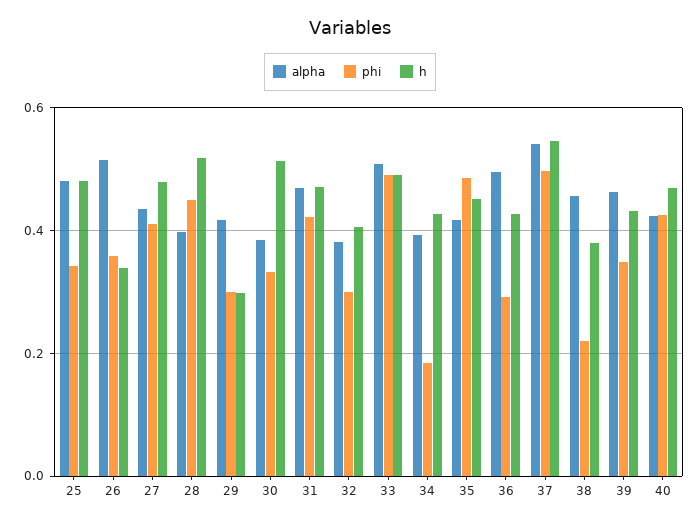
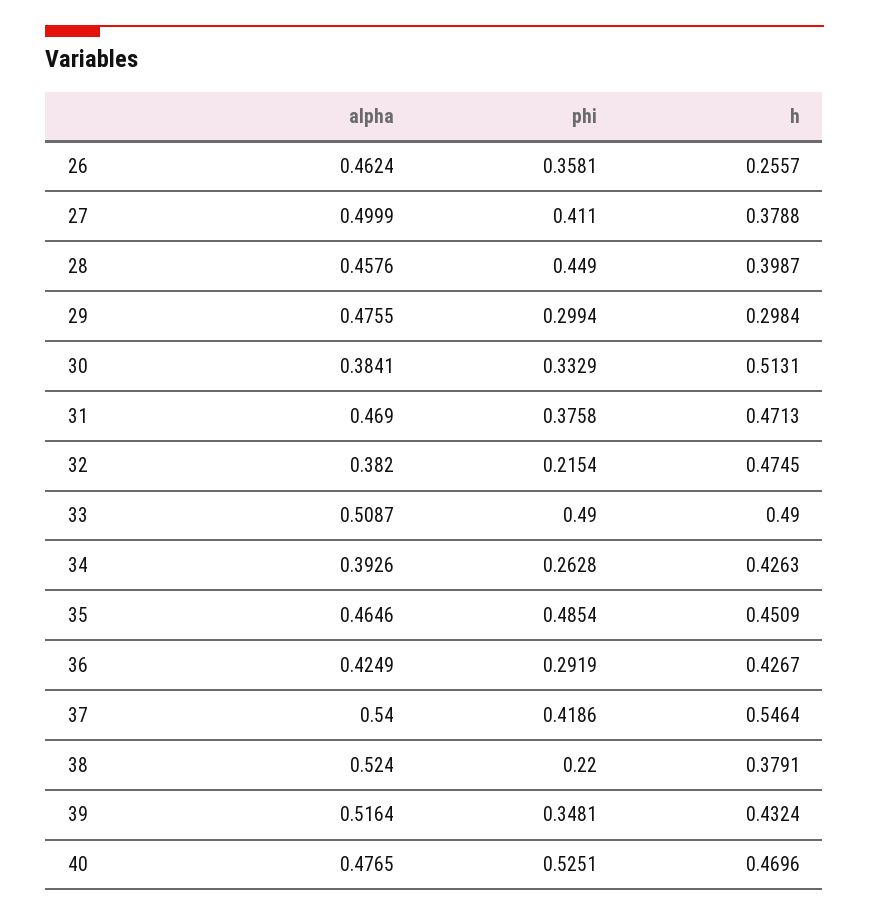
  {
    "alpha": {
-     "25": 0.48,
-     "26": 0.52,
+     "26": 0.4624,
-     "27": 0.44,
+     "27": 0.4999,
-     "28": 0.4,
+     "28": 0.4576,
-     "29": 0.42,
+     "29": 0.4755,
      "30": 0.3841,
      "31": 0.469,
      "32": 0.382,
      "33": 0.5087,
      "34": 0.3926,
-     "35": 0.42,
+     "35": 0.4646,
-     "36": 0.5,
+     "36": 0.4249,
      "37": 0.54,
-     "38": 0.46,
+     "38": 0.524,
-     "39": 0.46,
+     "39": 0.5164,
-     "40": 0.42
+     "40": 0.4765
    },
    "phi": {
-     "25": 0.34,
      "26": 0.3581,
      "27": 0.411,
      "28": 0.449,
      "29": 0.2994,
      "30": 0.3329,
-     "31": 0.42,
+     "31": 0.3758,
-     "32": 0.3,
+     "32": 0.2154,
      "33": 0.49,
-     "34": 0.18,
+     "34": 0.2628,
      "35": 0.4854,
      "36": 0.2919,
-     "37": 0.5,
+     "37": 0.4186,
      "38": 0.22,
      "39": 0.3481,
-     "40": 0.42
+     "40": 0.5251
    },
    "h": {
-     "25": 0.48,
-     "26": 0.34,
+     "26": 0.2557,
-     "27": 0.48,
+     "27": 0.3788,
-     "28": 0.52,
+     "28": 0.3987,
      "29": 0.2984,
      "30": 0.5131,
      "31": 0.4713,
-     "32": 0.4,
+     "32": 0.4745,
      "33": 0.49,
      "34": 0.4263,
      "35": 0.4509,
      "36": 0.4267,
      "37": 0.5464,
      "38": 0.3791,
      "39": 0.4324,
      "40": 0.4696
    }
  }

